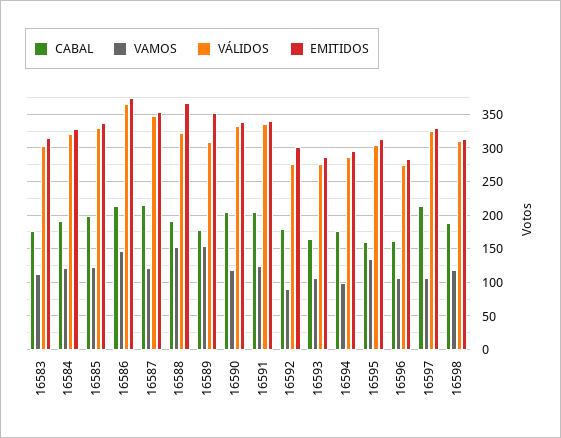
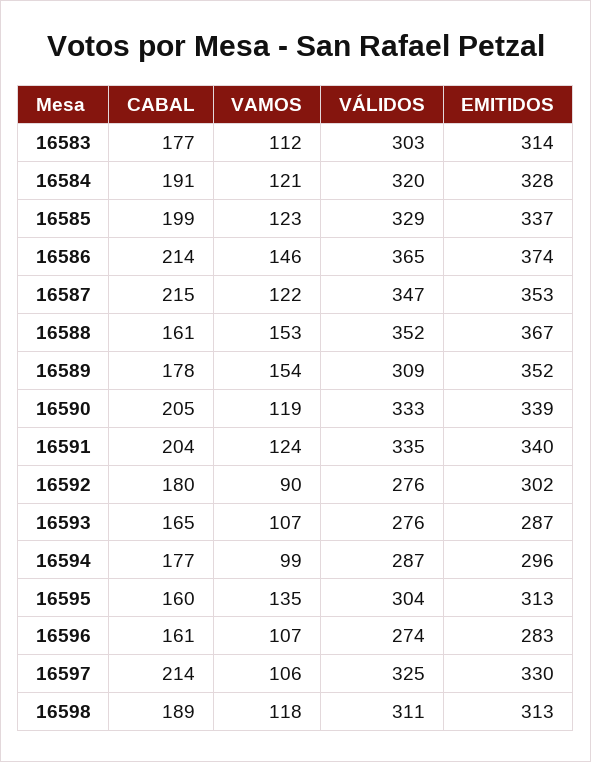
  {
    "CABAL": {
      "16583": 177,
      "16584": 191,
      "16585": 199,
      "16586": 214,
      "16587": 215,
-     "16588": 190,
+     "16588": 161,
      "16589": 178,
      "16590": 205,
      "16591": 204,
      "16592": 180,
      "16593": 165,
      "16594": 177,
      "16595": 160,
      "16596": 161,
      "16597": 214,
      "16598": 189
    },
    "VAMOS": {
      "16583": 112,
      "16584": 121,
      "16585": 123,
      "16586": 146,
      "16587": 122,
      "16588": 153,
      "16589": 154,
      "16590": 119,
      "16591": 124,
      "16592": 90,
      "16593": 107,
      "16594": 99,
      "16595": 135,
      "16596": 107,
      "16597": 106,
      "16598": 118
    },
    "VÁLIDOS": {
      "16583": 303,
      "16584": 320,
      "16585": 329,
      "16586": 365,
      "16587": 347,
-     "16588": 320,
+     "16588": 352,
      "16589": 309,
      "16590": 333,
      "16591": 335,
      "16592": 276,
      "16593": 276,
      "16594": 287,
      "16595": 304,
      "16596": 274,
      "16597": 325,
      "16598": 311
    },
    "EMITIDOS": {
      "16583": 314,
      "16584": 328,
      "16585": 337,
      "16586": 374,
      "16587": 353,
      "16588": 367,
      "16589": 352,
      "16590": 339,
      "16591": 340,
      "16592": 302,
      "16593": 287,
      "16594": 296,
      "16595": 313,
      "16596": 283,
      "16597": 330,
      "16598": 313
    }
  }

